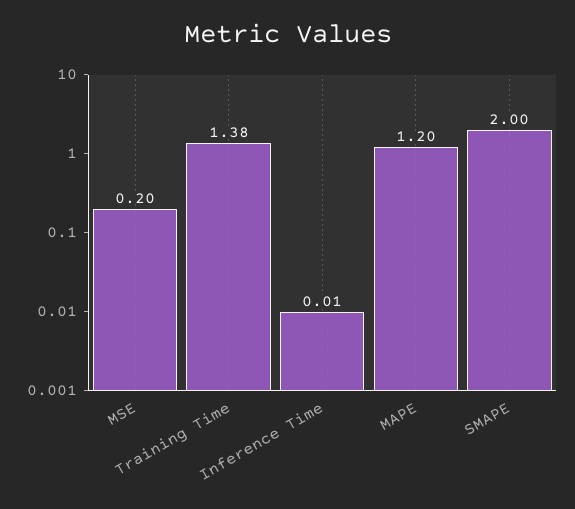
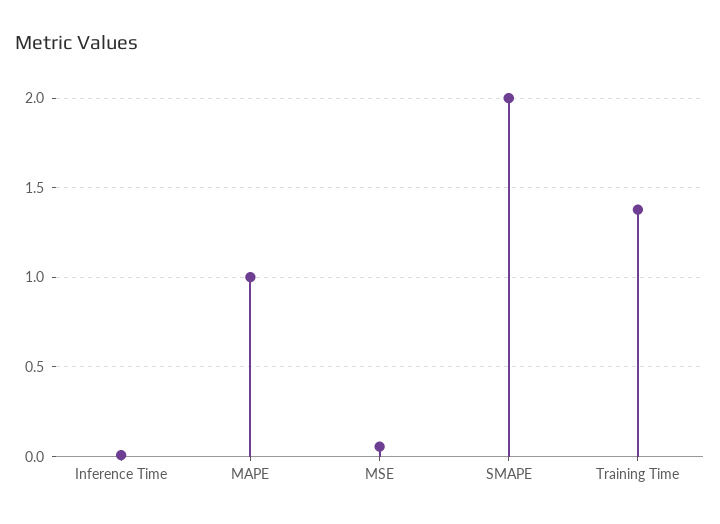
  {
-   "MSE": 0.2,
+   "MSE": 0.05,
    "Training Time": 1.38,
    "Inference Time": 0.01,
-   "MAPE": 1.2,
+   "MAPE": 1,
    "SMAPE": 2
  }

